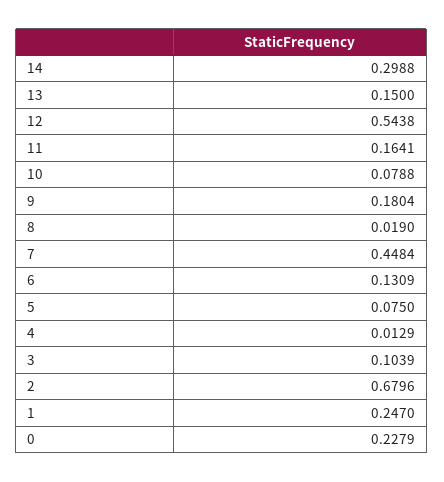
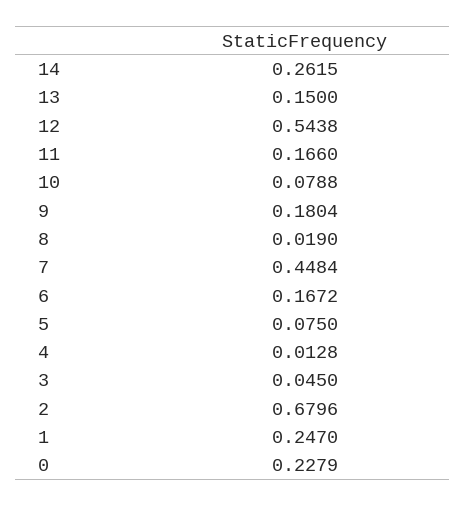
  {
-   "14": 0.2988,
+   "14": 0.2615,
    "13": 0.15,
    "12": 0.5438,
-   "11": 0.1641,
+   "11": 0.166,
    "10": 0.0788,
    "9": 0.1804,
    "8": 0.019,
    "7": 0.4484,
-   "6": 0.1309,
+   "6": 0.1672,
    "5": 0.075,
-   "4": 0.0129,
+   "4": 0.0128,
-   "3": 0.1039,
+   "3": 0.045,
    "2": 0.6796,
    "1": 0.247,
    "0": 0.2279
  }

